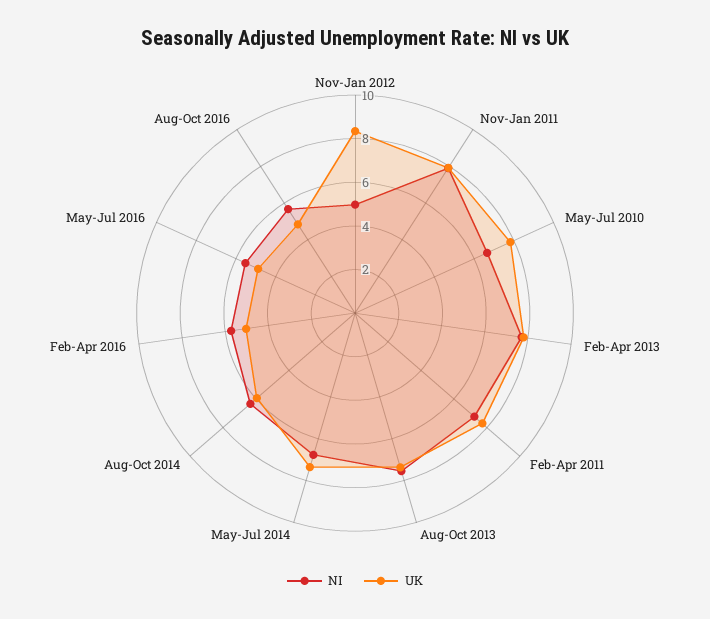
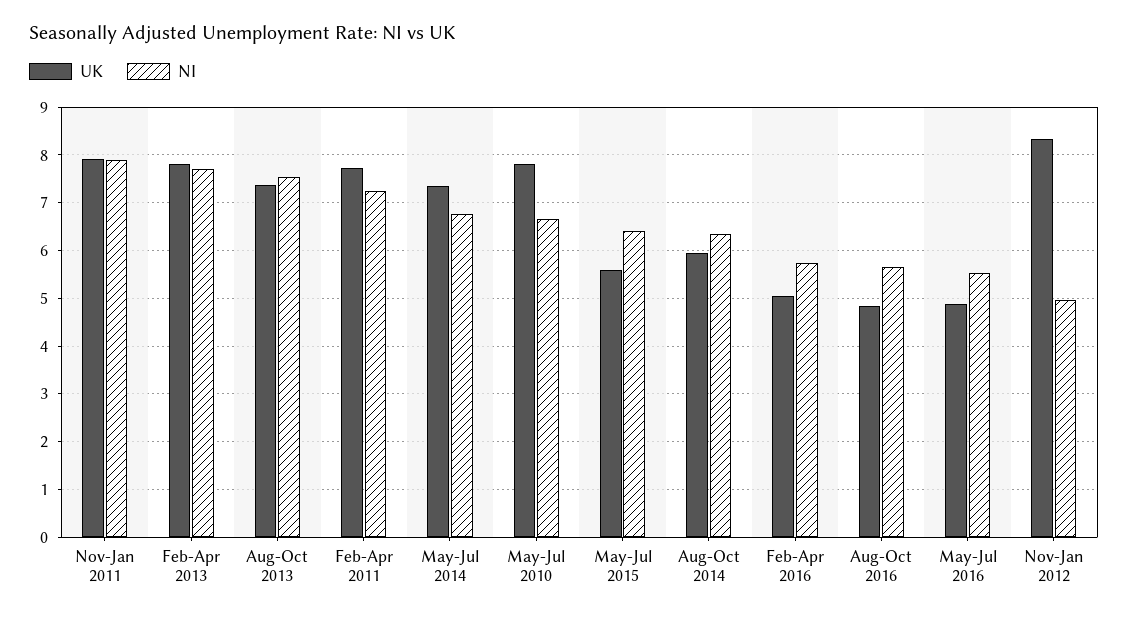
  {
    "NI": {
      "Nov-Jan 2012": 5,
      "Nov-Jan 2011": 7.8,
      "May-Jul 2010": 6.6,
      "Feb-Apr 2013": 7.8,
      "Feb-Apr 2011": 7.2,
      "Aug-Oct 2013": 7.6,
      "May-Jul 2014": 6.8,
      "Aug-Oct 2014": 6.4,
      "Feb-Apr 2016": 5.8,
      "May-Jul 2016": 5.6,
-     "Aug-Oct 2016": 5.6
+     "Aug-Oct 2016": 5.6,
+     "May-Jul 2015": 6.4
    },
    "UK": {
      "Nov-Jan 2012": 8.4,
      "Nov-Jan 2011": 8,
      "May-Jul 2010": 7.8,
      "Feb-Apr 2013": 7.8,
      "Feb-Apr 2011": 7.8,
      "Aug-Oct 2013": 7.4,
      "May-Jul 2014": 7.4,
      "Aug-Oct 2014": 6,
      "Feb-Apr 2016": 5,
      "May-Jul 2016": 4.8,
-     "Aug-Oct 2016": 4.8
+     "Aug-Oct 2016": 4.8,
+     "May-Jul 2015": 5.6
    }
  }

